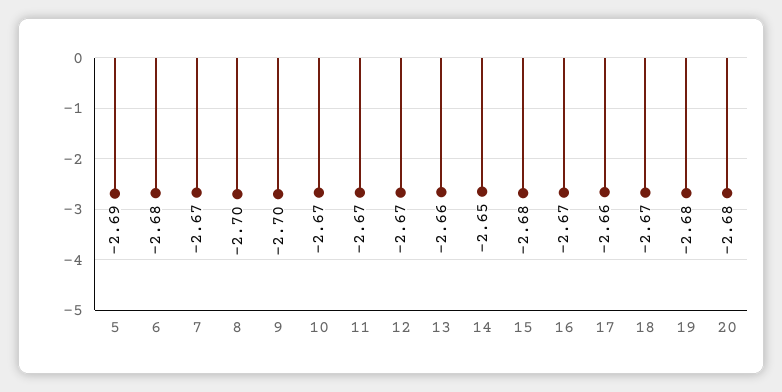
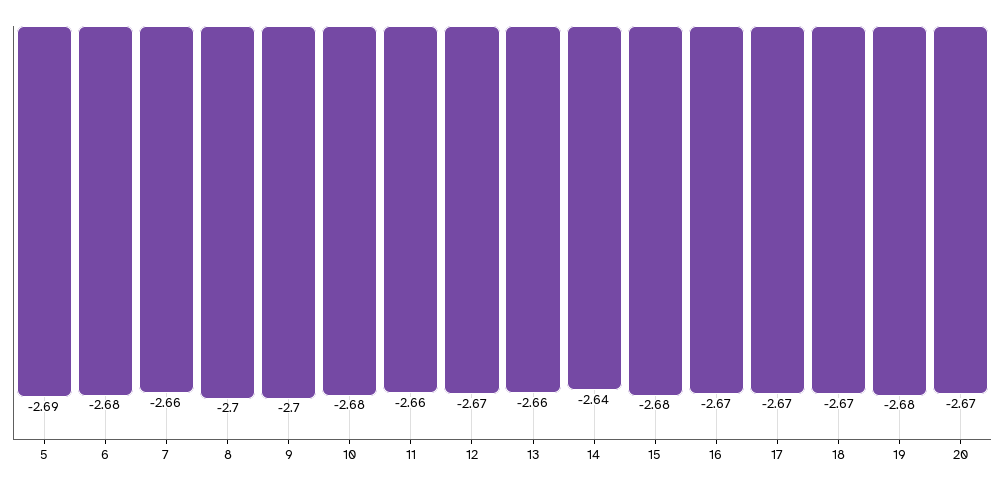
  {
    "5": -2.69,
    "6": -2.68,
-   "7": -2.67,
+   "7": -2.66,
    "8": -2.7,
    "9": -2.7,
-   "10": -2.67,
+   "10": -2.68,
-   "11": -2.67,
+   "11": -2.66,
    "12": -2.67,
    "13": -2.66,
-   "14": -2.65,
+   "14": -2.64,
    "15": -2.68,
    "16": -2.67,
-   "17": -2.66,
+   "17": -2.67,
    "18": -2.67,
    "19": -2.68,
-   "20": -2.68
+   "20": -2.67
  }

